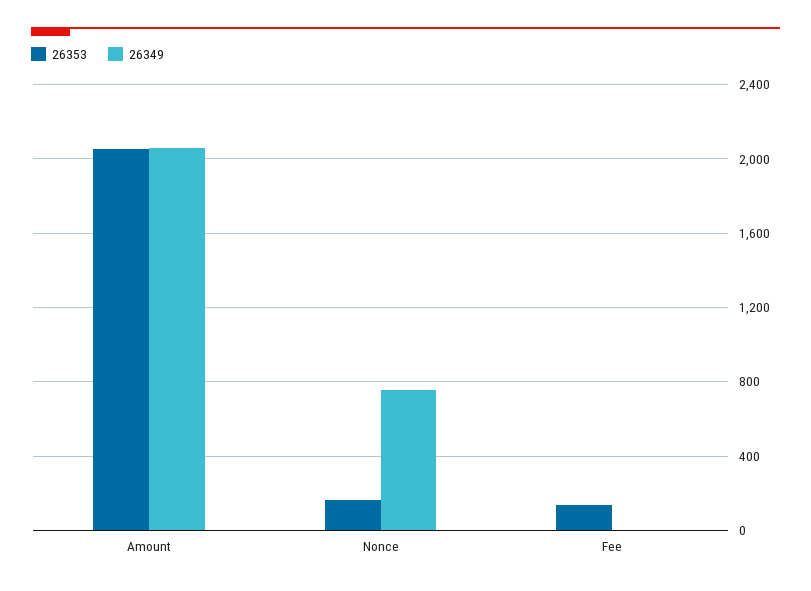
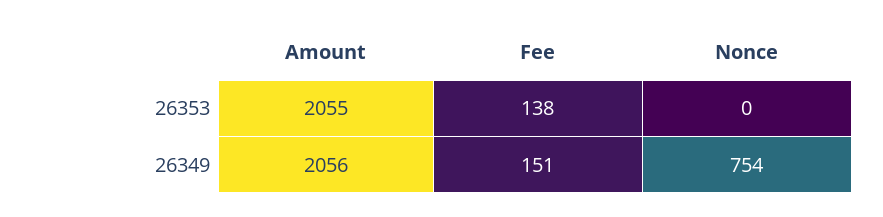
  {
    "26353": {
      "Amount": 2055,
-     "Nonce": 150,
+     "Nonce": 0,
      "Fee": 138
    },
    "26349": {
      "Amount": 2056,
      "Nonce": 754,
-     "Fee": 0
+     "Fee": 151
    }
  }

